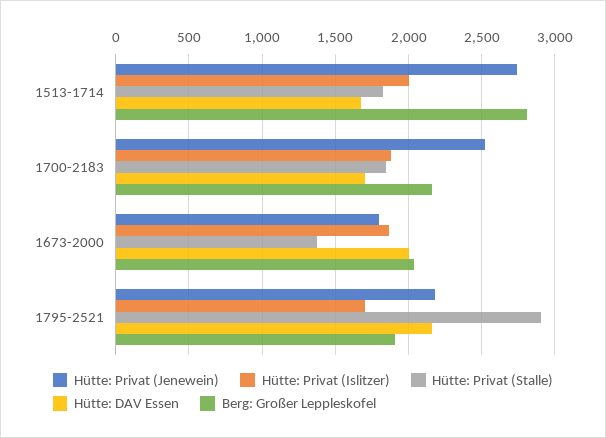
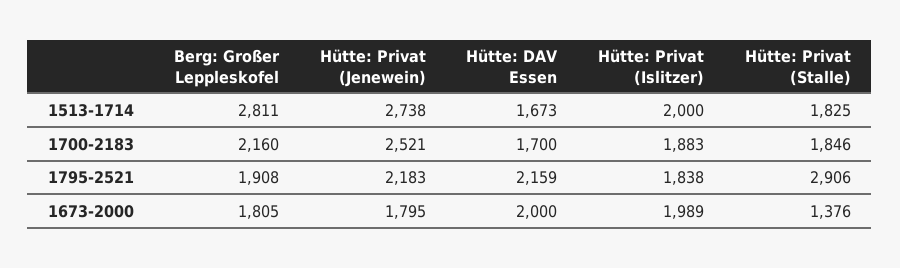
  {
    "Hütte: Privat (Jenewein)": {
      "1513-1714": 2738,
      "1700-2183": 2521,
      "1673-2000": 1795,
      "1795-2521": 2183
    },
    "Hütte: Privat (Islitzer)": {
      "1513-1714": 2000,
      "1700-2183": 1883,
-     "1673-2000": 1850,
+     "1673-2000": 1989,
-     "1795-2521": 1700
+     "1795-2521": 1838
    },
    "Hütte: Privat (Stalle)": {
      "1513-1714": 1825,
      "1700-2183": 1846,
      "1673-2000": 1376,
      "1795-2521": 2906
    },
    "Hütte: DAV Essen": {
      "1513-1714": 1673,
      "1700-2183": 1700,
      "1673-2000": 2000,
      "1795-2521": 2159
    },
    "Berg: Großer Leppleskofel": {
      "1513-1714": 2811,
      "1700-2183": 2160,
-     "1673-2000": 2050,
+     "1673-2000": 1805,
      "1795-2521": 1908
    }
  }

